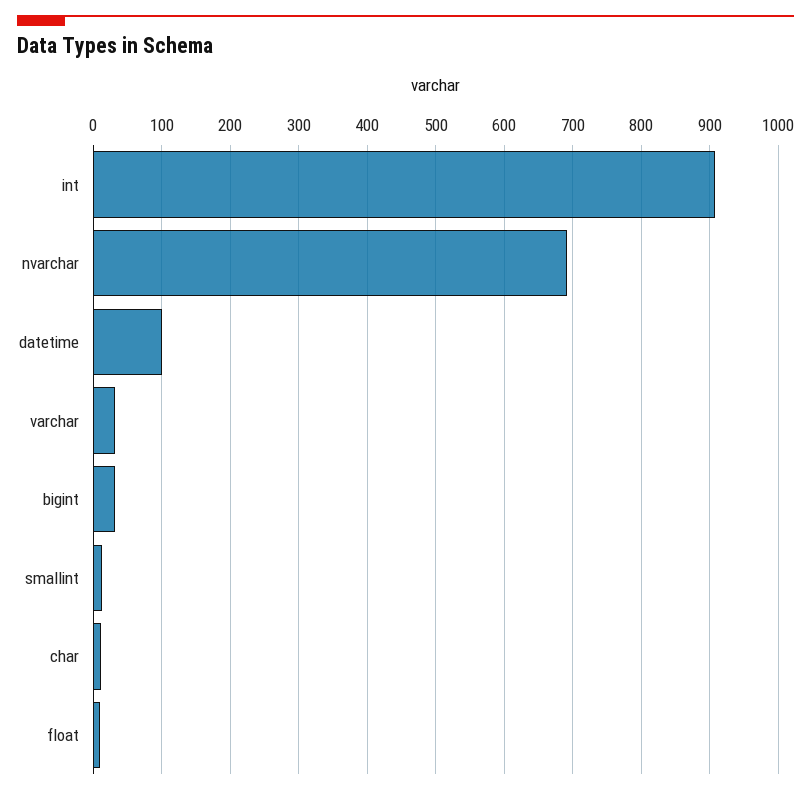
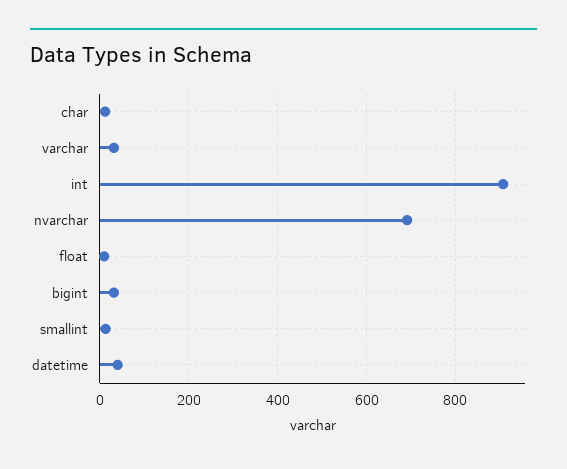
  {
    "int": 910,
    "nvarchar": 690,
-   "datetime": 100,
+   "datetime": 40,
    "varchar": 30,
    "bigint": 30,
    "smallint": 10,
    "char": 10,
    "float": 10
  }

